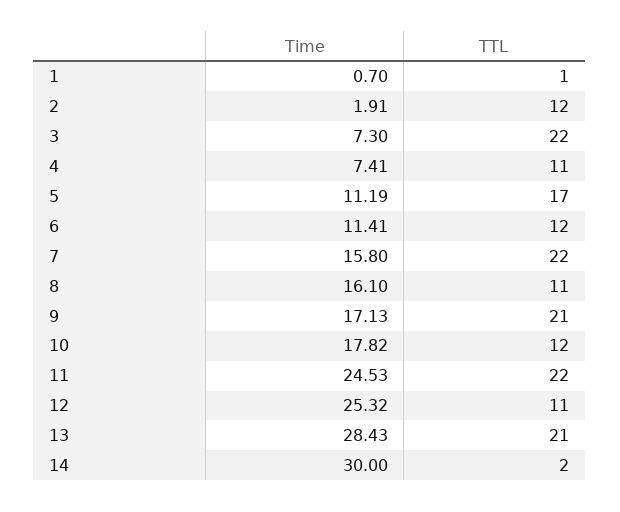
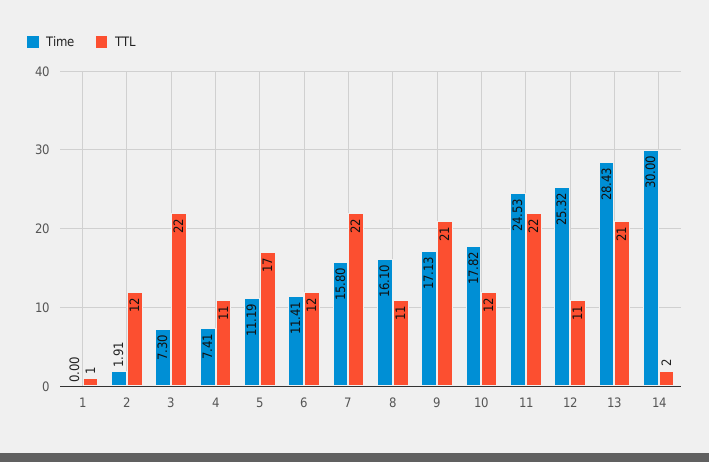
  {
    "Time": {
-     "1": 0.7,
+     "1": 0,
      "2": 1.91,
      "3": 7.3,
      "4": 7.41,
      "5": 11.19,
      "6": 11.41,
      "7": 15.8,
      "8": 16.1,
      "9": 17.13,
      "10": 17.82,
      "11": 24.53,
      "12": 25.32,
      "13": 28.43,
      "14": 30
    },
    "TTL": {
      "1": 1,
      "2": 12,
      "3": 22,
      "4": 11,
      "5": 17,
      "6": 12,
      "7": 22,
      "8": 11,
      "9": 21,
      "10": 12,
      "11": 22,
      "12": 11,
      "13": 21,
      "14": 2
    }
  }

